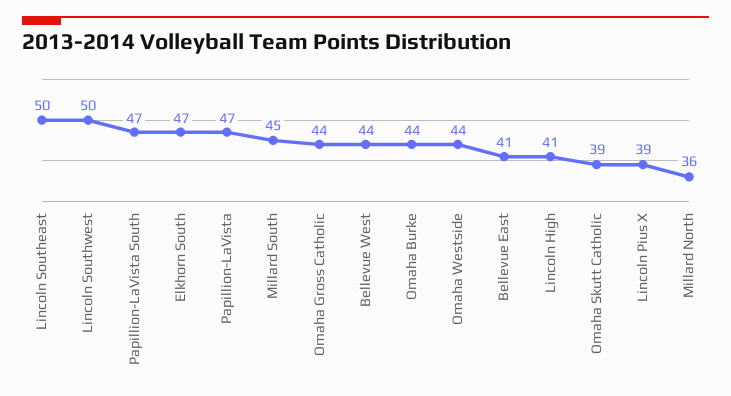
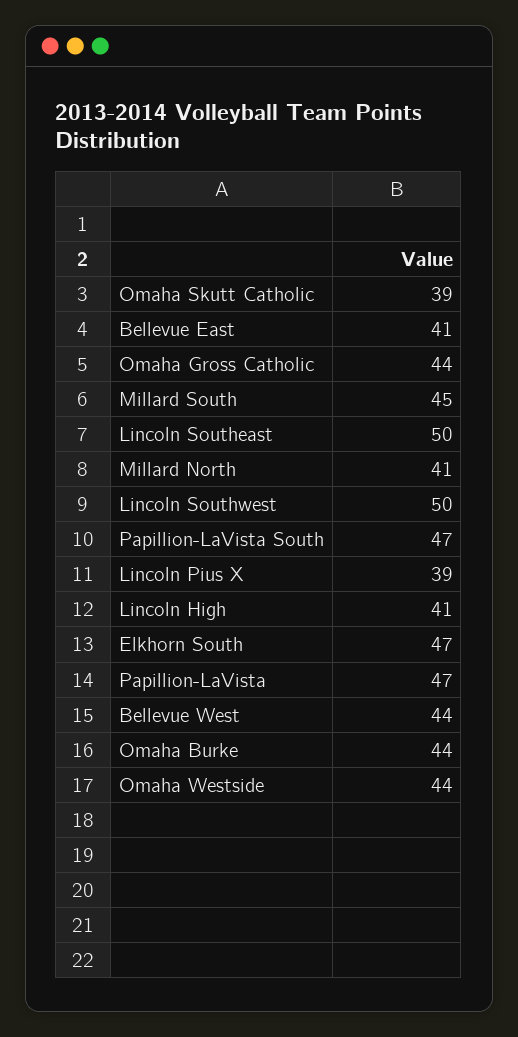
  {
    "Lincoln Southeast": 50,
    "Lincoln Southwest": 50,
    "Papillion-LaVista South": 47,
    "Elkhorn South": 47,
    "Papillion-LaVista": 47,
    "Millard South": 45,
    "Omaha Gross Catholic": 44,
    "Bellevue West": 44,
    "Omaha Burke": 44,
    "Omaha Westside": 44,
    "Bellevue East": 41,
    "Lincoln High": 41,
    "Omaha Skutt Catholic": 39,
    "Lincoln Pius X": 39,
-   "Millard North": 36
+   "Millard North": 41
  }

